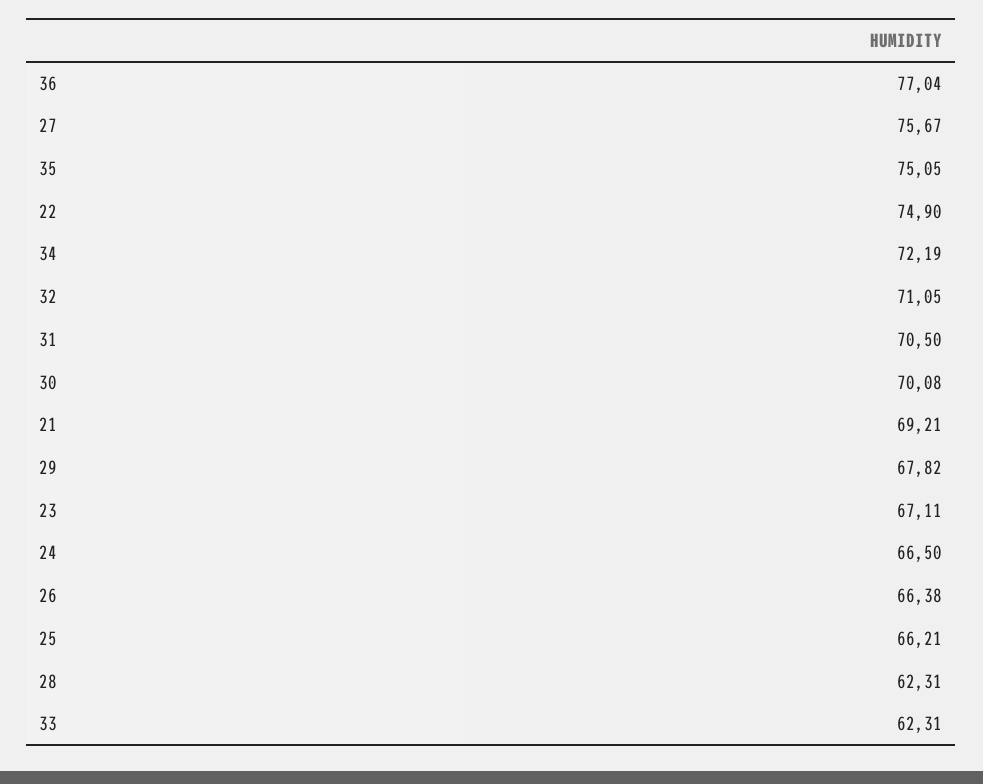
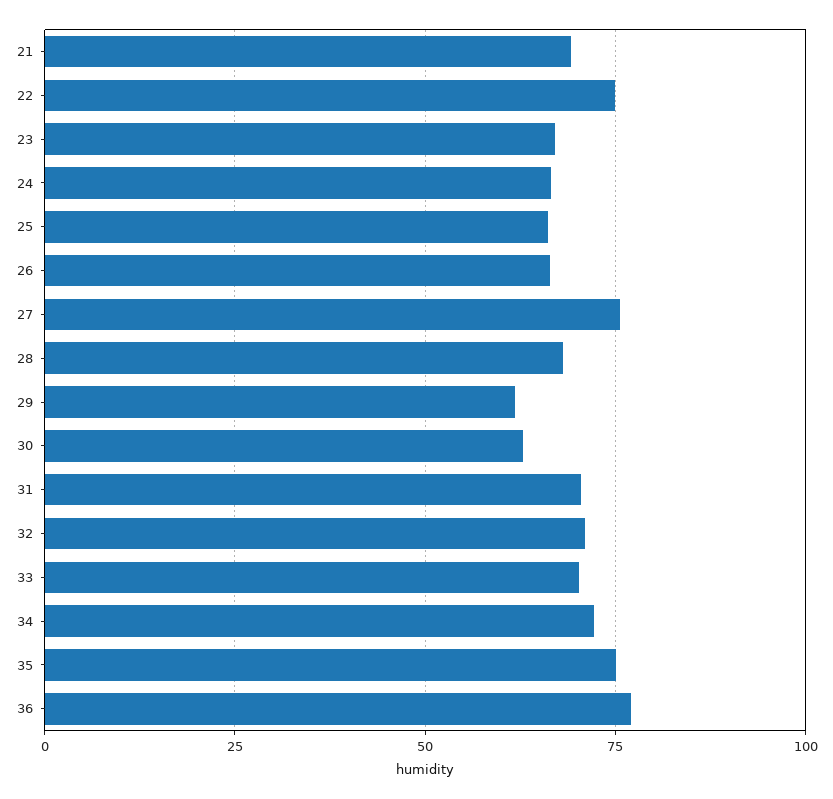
  {
    "36": 77.04,
    "27": 75.67,
    "35": 75.05,
    "22": 74.9,
    "34": 72.19,
    "32": 71.05,
    "31": 70.5,
-   "30": 70.08,
+   "30": 62.5,
    "21": 69.21,
-   "29": 67.82,
+   "29": 62.5,
    "23": 67.11,
    "24": 66.5,
    "26": 66.38,
    "25": 66.21,
-   "28": 62.31,
+   "28": 67.5,
-   "33": 62.31
+   "33": 70
  }

